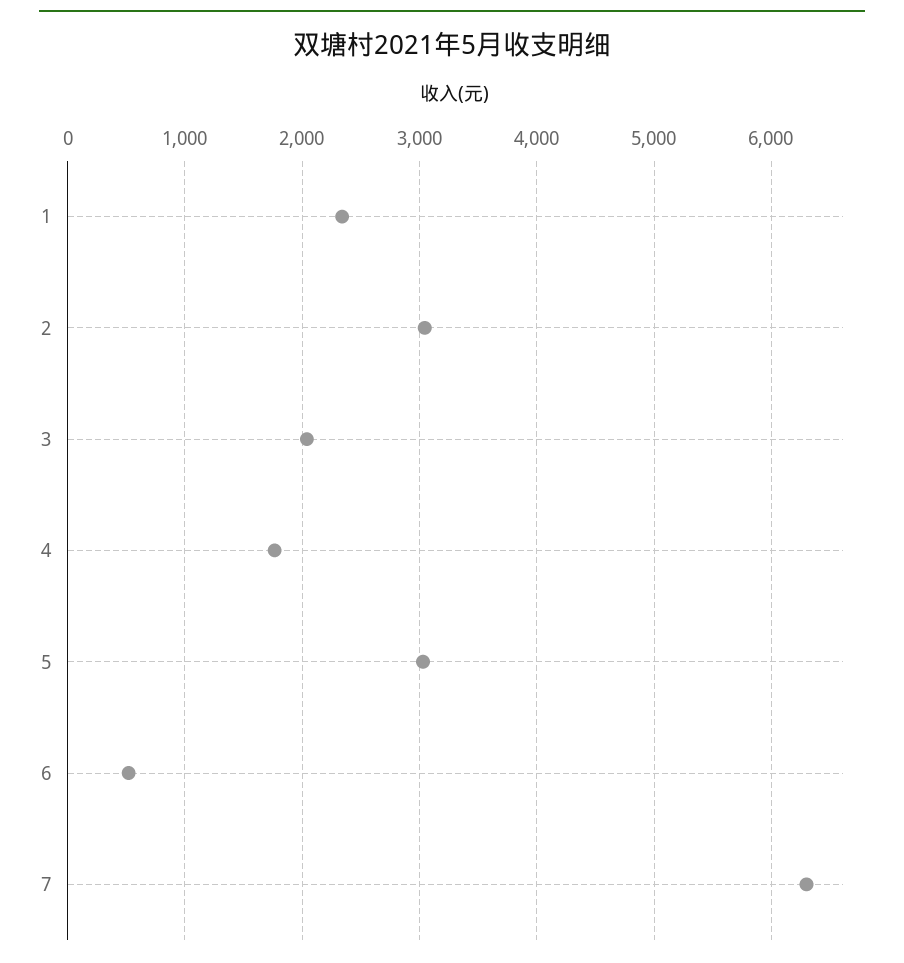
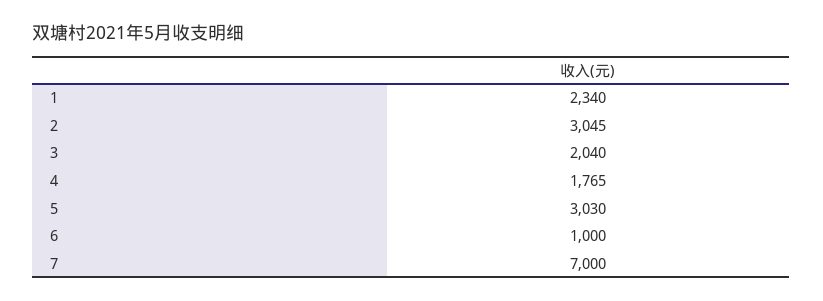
  {
    "1": 2340,
    "2": 3045,
    "3": 2040,
    "4": 1765,
    "5": 3030,
-   "6": 500,
+   "6": 1000,
-   "7": 6300
+   "7": 7000
  }

